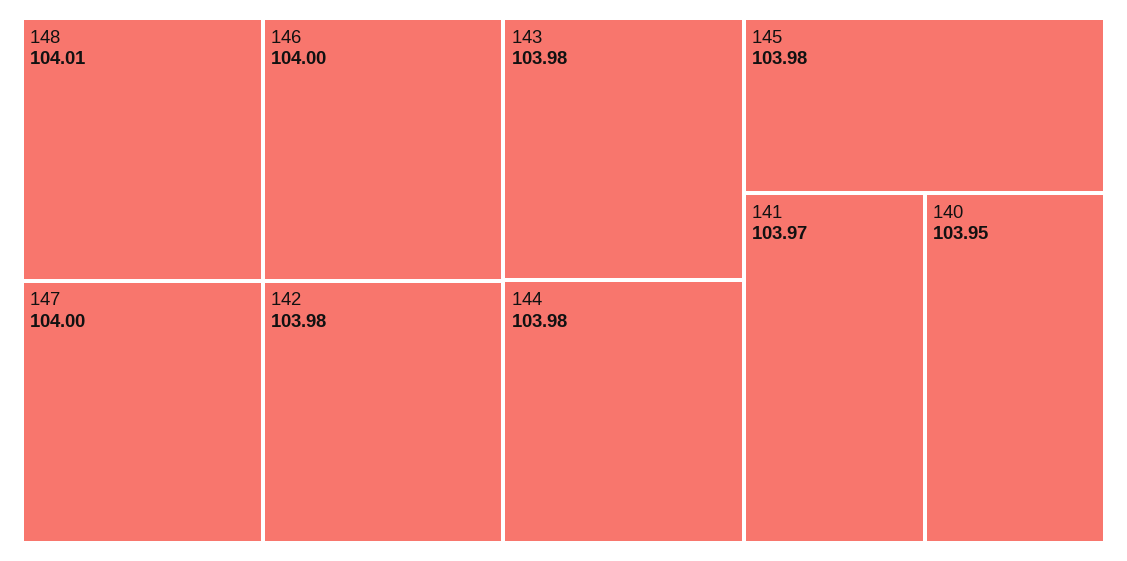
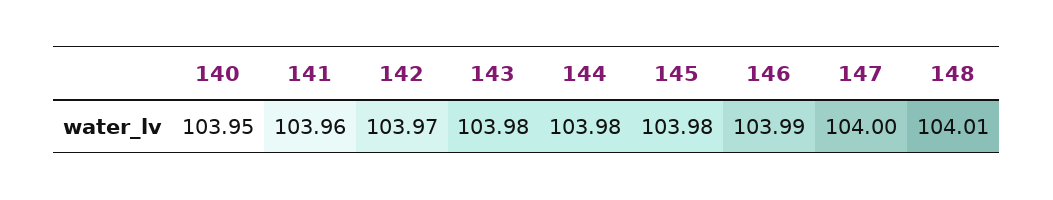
  {
    "148": 104.01,
-   "146": 104,
+   "146": 103.99,
    "147": 104,
-   "142": 103.98,
+   "142": 103.97,
    "143": 103.98,
    "144": 103.98,
    "145": 103.98,
-   "141": 103.97,
+   "141": 103.96,
    "140": 103.95
  }

